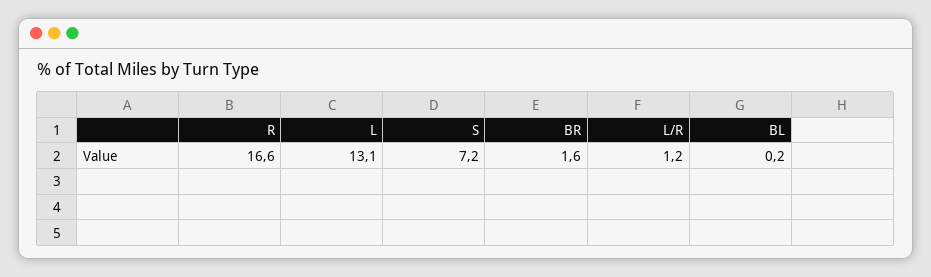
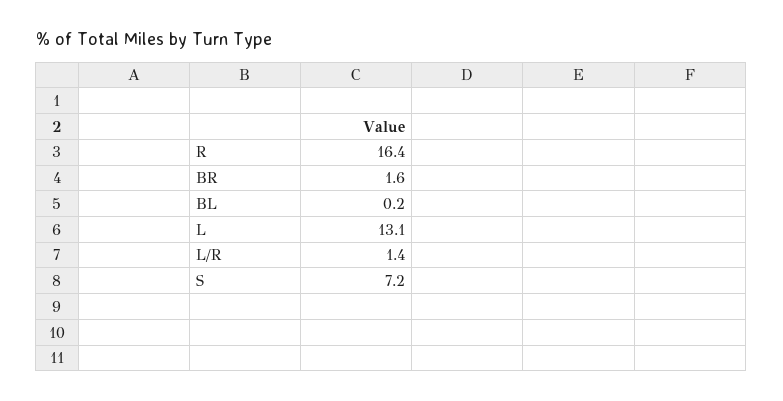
  {
-   "R": 16.6,
+   "R": 16.4,
    "L": 13.1,
    "S": 7.2,
    "BR": 1.6,
-   "L/R": 1.2,
+   "L/R": 1.4,
    "BL": 0.2
  }

